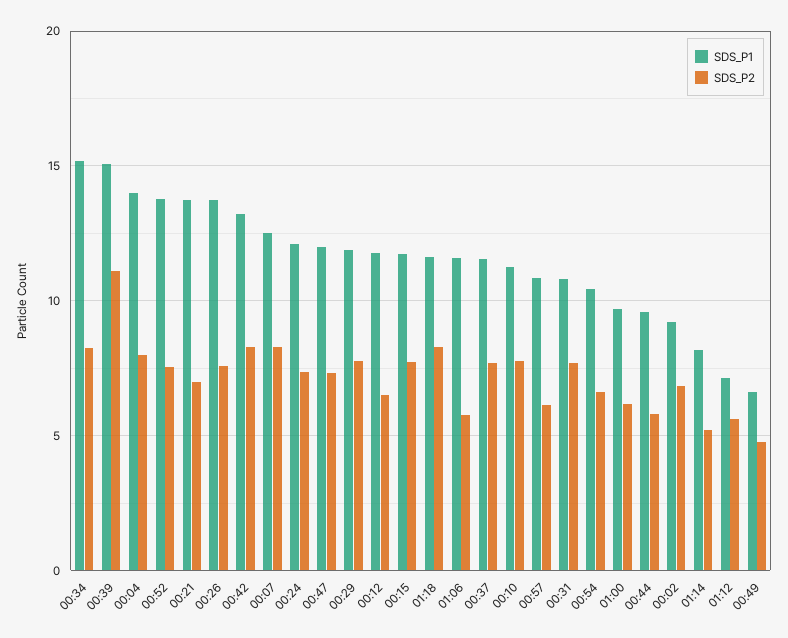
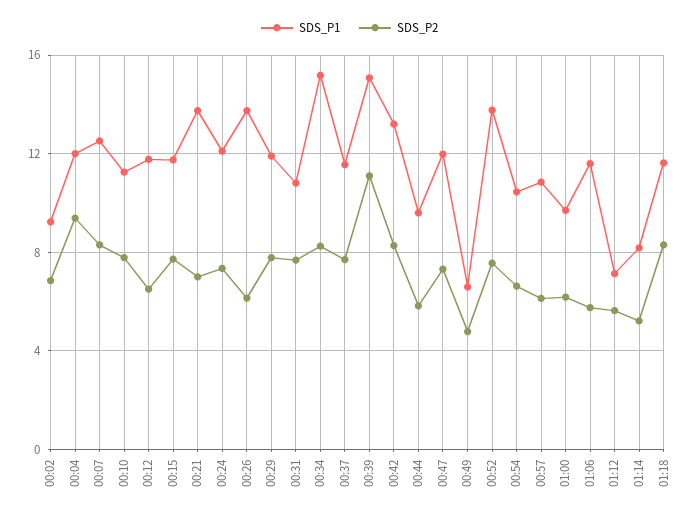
  {
    "SDS_P1": {
      "00:34": 15,
      "00:39": 15,
-     "00:04": 14,
+     "00:04": 12,
      "00:52": 14,
      "00:21": 14,
      "00:26": 14,
      "00:42": 13,
      "00:07": 12.5,
      "00:24": 12,
      "00:47": 12,
      "00:29": 12,
      "00:12": 12,
      "00:15": 12,
      "01:18": 11.5,
      "01:06": 11.5,
      "00:37": 11.5,
      "00:10": 11.5,
      "00:57": 11,
      "00:31": 11,
      "00:54": 10.5,
      "01:00": 9.5,
      "00:44": 9.5,
      "00:02": 9,
      "01:14": 8,
      "01:12": 7,
      "00:49": 6.5
    },
    "SDS_P2": {
      "00:34": 8.5,
      "00:39": 11,
-     "00:04": 8,
+     "00:04": 9.5,
      "00:52": 7.5,
      "00:21": 7,
-     "00:26": 7.5,
+     "00:26": 6,
      "00:42": 8.5,
      "00:07": 8.5,
      "00:24": 7.5,
      "00:47": 7.5,
      "00:29": 8,
      "00:12": 6.5,
      "00:15": 7.5,
      "01:18": 8.5,
      "01:06": 6,
      "00:37": 7.5,
      "00:10": 8,
      "00:57": 6,
      "00:31": 7.5,
      "00:54": 6.5,
      "01:00": 6,
      "00:44": 6,
      "00:02": 7,
      "01:14": 5,
      "01:12": 5.5,
      "00:49": 5
    }
  }

